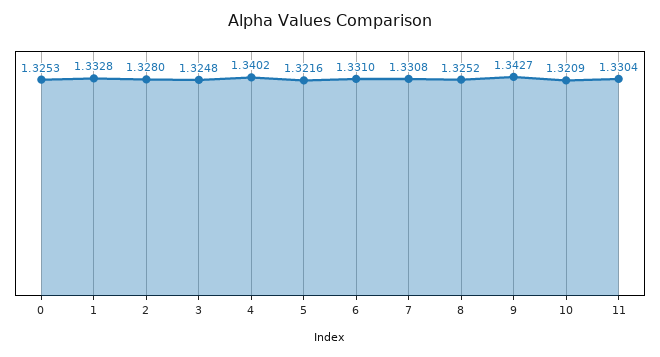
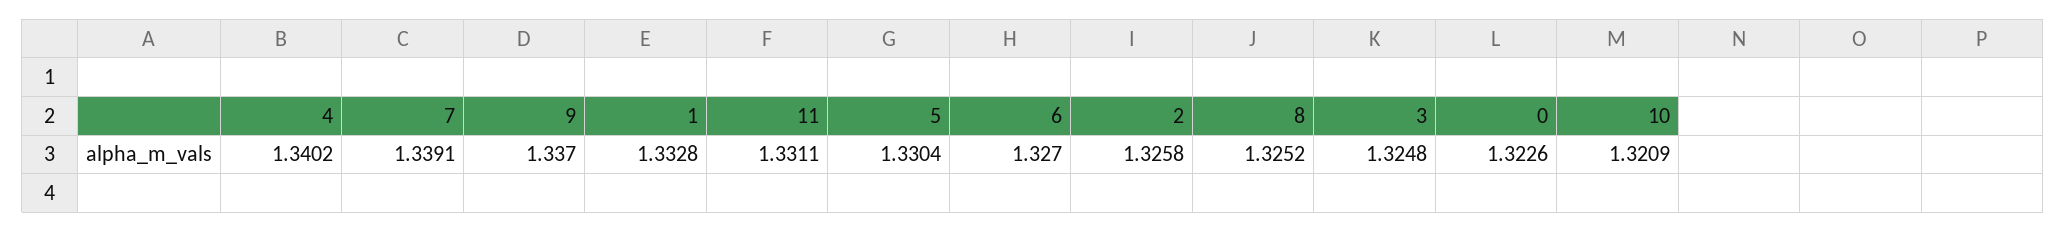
  {
-   "0": 1.3253,
+   "0": 1.3226,
    "1": 1.3328,
-   "2": 1.328,
+   "2": 1.3258,
    "3": 1.3248,
    "4": 1.3402,
-   "5": 1.3216,
+   "5": 1.3304,
-   "6": 1.331,
+   "6": 1.327,
-   "7": 1.3308,
+   "7": 1.3391,
    "8": 1.3252,
-   "9": 1.3427,
+   "9": 1.337,
    "10": 1.3209,
-   "11": 1.3304
+   "11": 1.3311
  }

